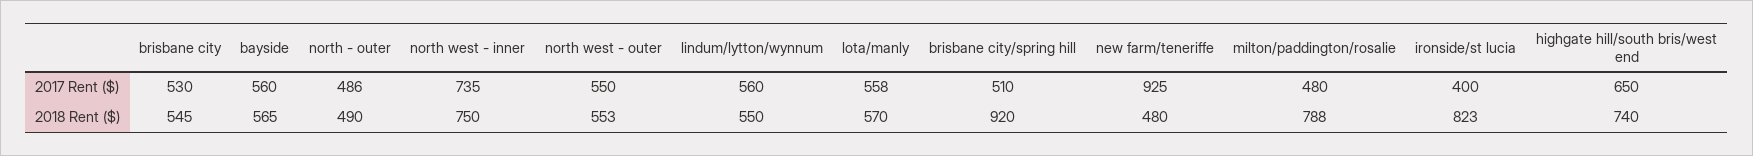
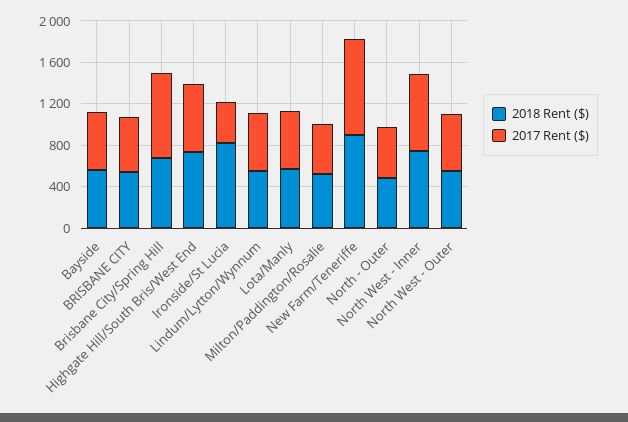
  {
    "2017 Rent ($)": {
      "brisbane city": 530,
      "bayside": 560,
      "north - outer": 486,
      "north west - inner": 735,
      "north west - outer": 550,
      "lindum/lytton/wynnum": 560,
      "lota/manly": 558,
-     "brisbane city/spring hill": 510,
+     "brisbane city/spring hill": 800,
      "new farm/teneriffe": 925,
      "milton/paddington/rosalie": 480,
      "ironside/st lucia": 400,
      "highgate hill/south bris/west end": 650
    },
    "2018 Rent ($)": {
      "brisbane city": 545,
      "bayside": 565,
      "north - outer": 490,
      "north west - inner": 750,
      "north west - outer": 553,
      "lindum/lytton/wynnum": 550,
      "lota/manly": 570,
-     "brisbane city/spring hill": 920,
+     "brisbane city/spring hill": 700,
-     "new farm/teneriffe": 480,
+     "new farm/teneriffe": 900,
-     "milton/paddington/rosalie": 788,
+     "milton/paddington/rosalie": 500,
      "ironside/st lucia": 823,
      "highgate hill/south bris/west end": 740
    }
  }

